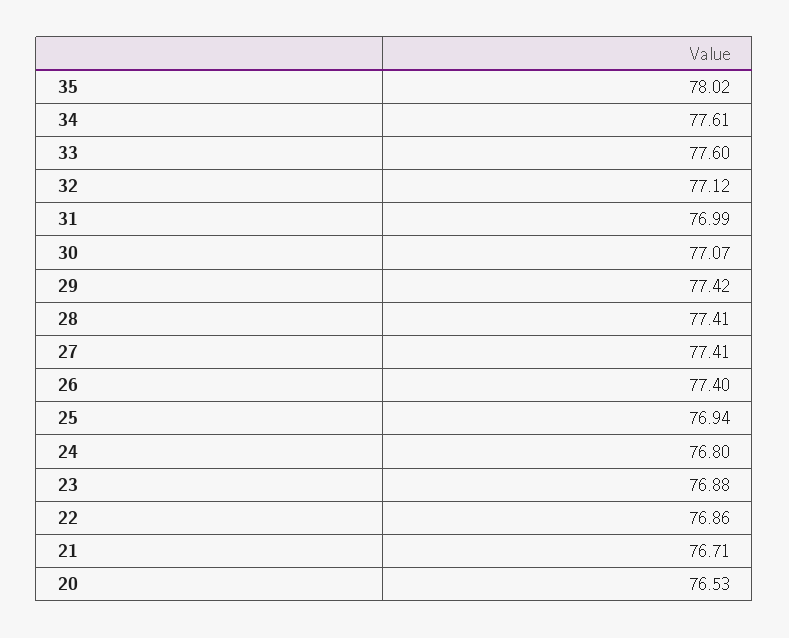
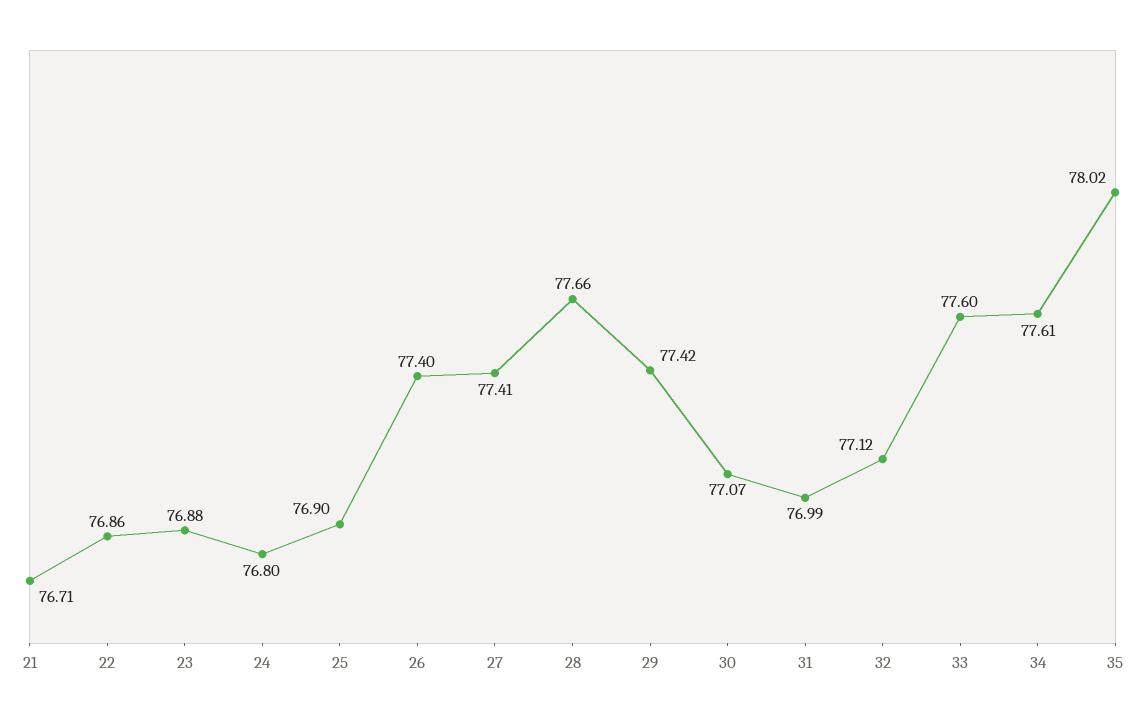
  {
    "35": 78.02,
    "34": 77.61,
    "33": 77.6,
    "32": 77.12,
    "31": 76.99,
    "30": 77.07,
    "29": 77.42,
-   "28": 77.41,
+   "28": 77.66,
    "27": 77.41,
    "26": 77.4,
-   "25": 76.94,
+   "25": 76.9,
    "24": 76.8,
    "23": 76.88,
    "22": 76.86,
-   "21": 76.71,
+   "21": 76.71
-   "20": 76.53
  }

